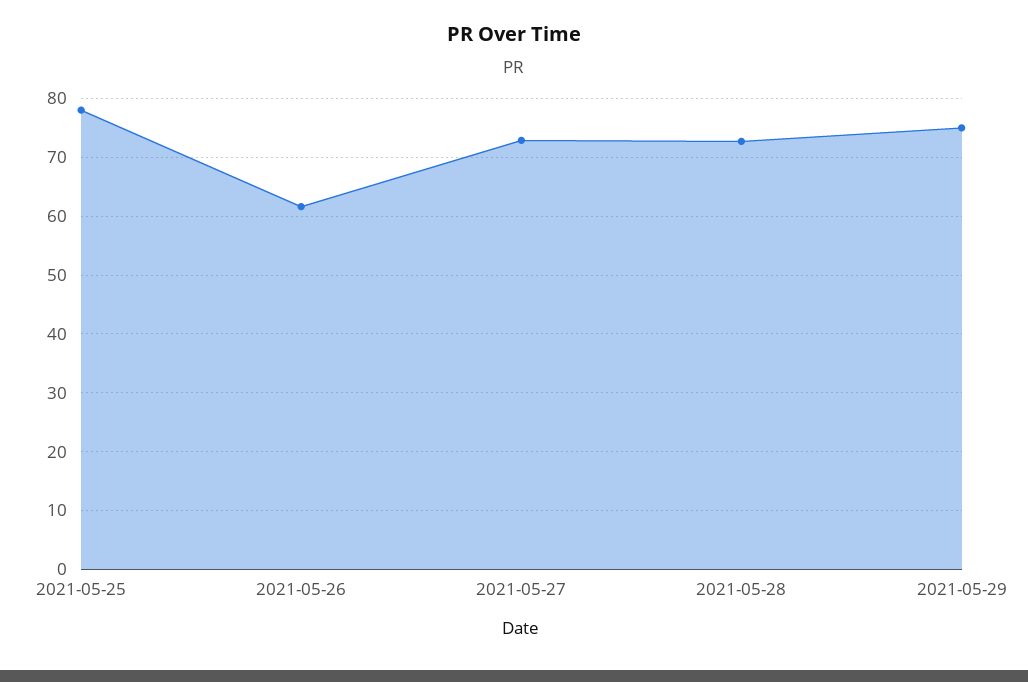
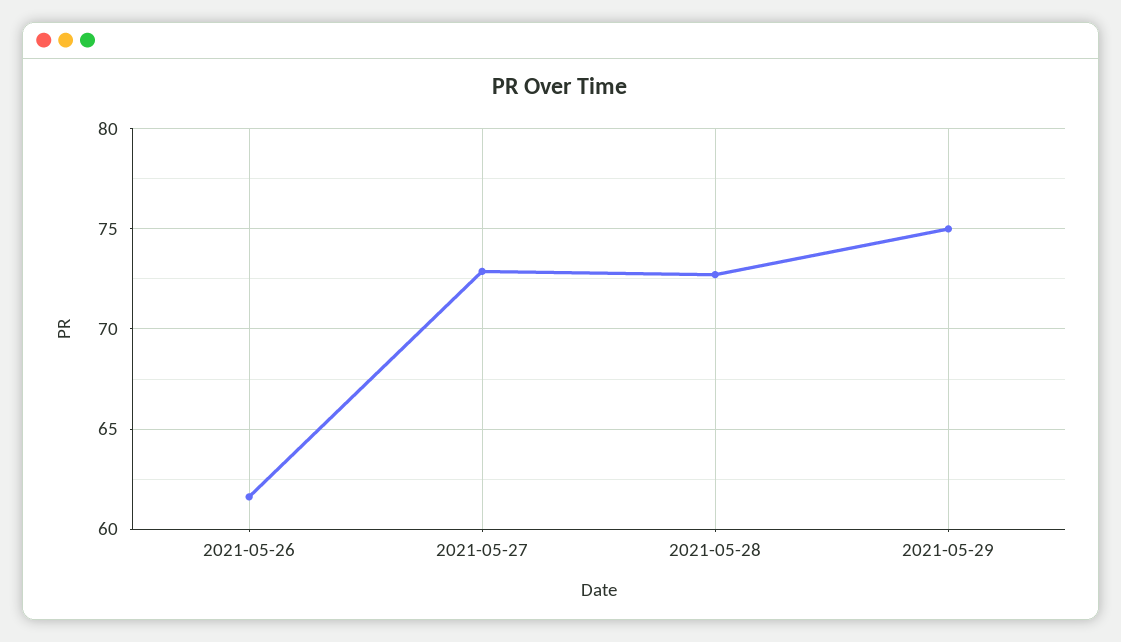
  {
-   "2021-05-25": 78,
    "2021-05-26": 61.5,
    "2021-05-27": 73,
    "2021-05-28": 72.5,
    "2021-05-29": 75
  }

